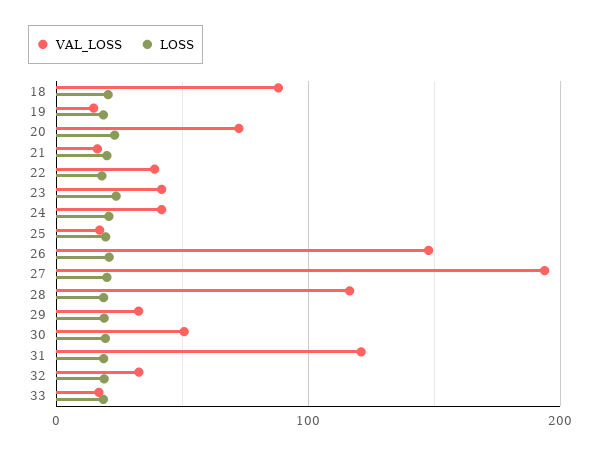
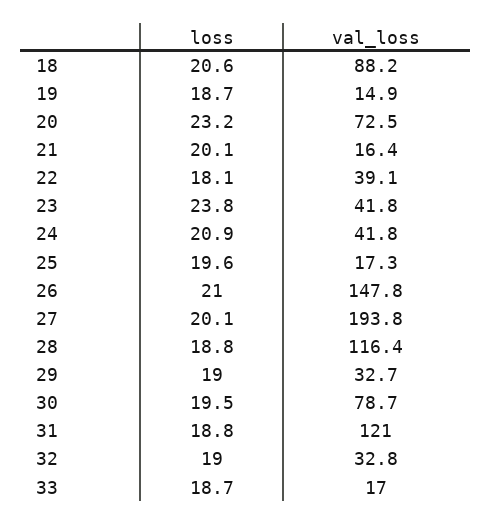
  {
    "VAL_LOSS": {
      "18": 88.2,
      "19": 14.9,
      "20": 72.5,
      "21": 16.4,
      "22": 39.1,
      "23": 41.8,
      "24": 41.8,
      "25": 17.3,
      "26": 147.8,
      "27": 193.8,
      "28": 116.4,
      "29": 32.7,
-     "30": 50,
+     "30": 78.7,
      "31": 121,
      "32": 32.8,
      "33": 17
    },
    "LOSS": {
      "18": 20.6,
      "19": 18.7,
      "20": 23.2,
      "21": 20.1,
      "22": 18.1,
      "23": 23.8,
      "24": 20.9,
      "25": 19.6,
      "26": 21,
      "27": 20.1,
      "28": 18.8,
      "29": 19,
      "30": 19.5,
      "31": 18.8,
      "32": 19,
      "33": 18.7
    }
  }

